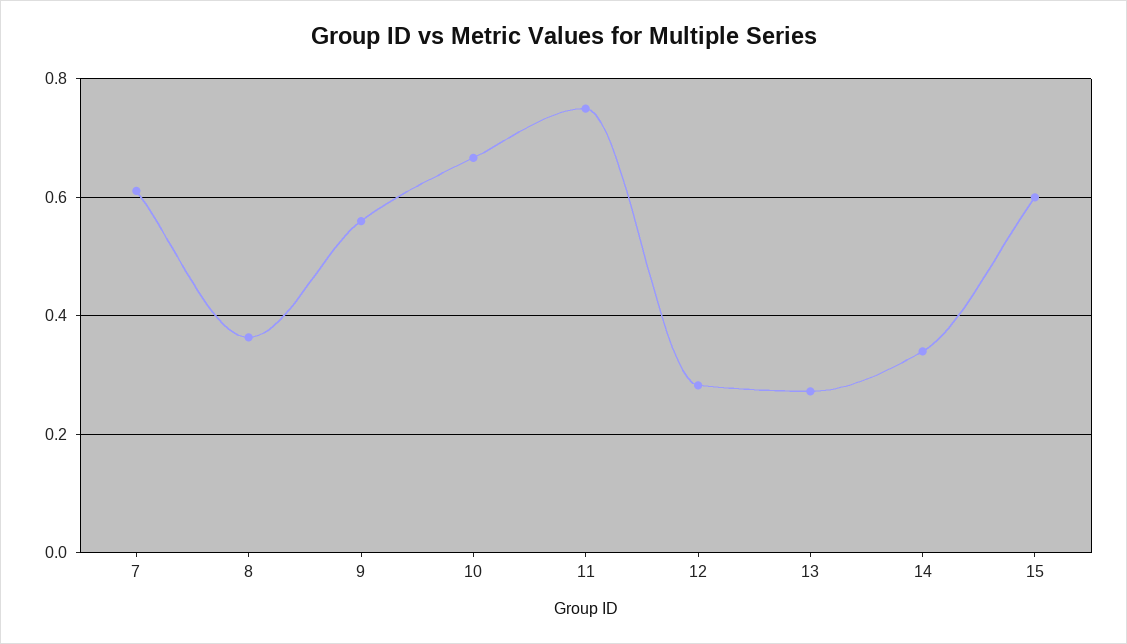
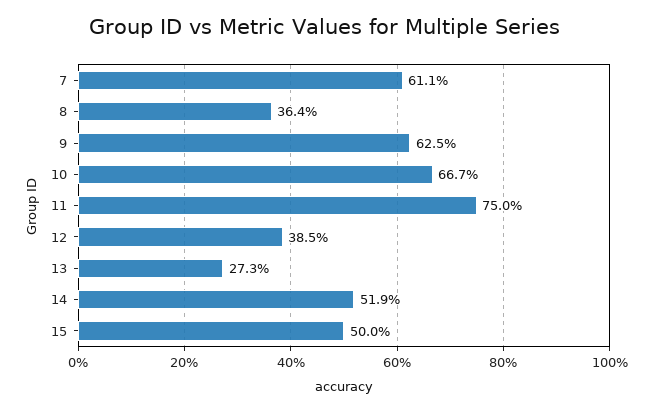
  {
    "7": 0.611,
    "8": 0.364,
-   "9": 0.56,
+   "9": 0.625,
    "10": 0.667,
    "11": 0.75,
-   "12": 0.28,
+   "12": 0.385,
    "13": 0.273,
-   "14": 0.34,
+   "14": 0.519,
-   "15": 0.6
+   "15": 0.5
  }

